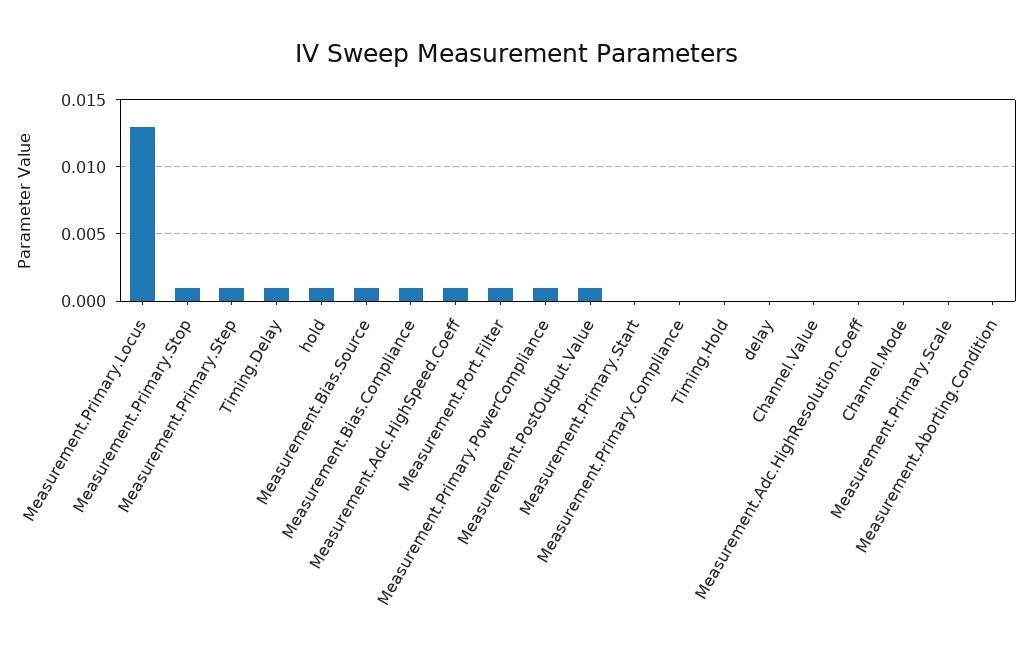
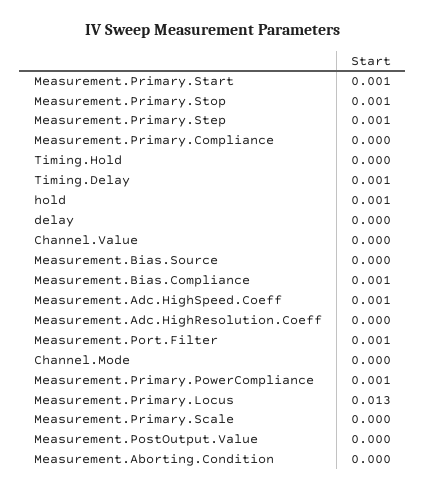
  {
    "Measurement.Primary.Locus": 0.013,
    "Measurement.Primary.Stop": 0.001,
    "Measurement.Primary.Step": 0.001,
    "Timing.Delay": 0.001,
    "hold": 0.001,
-   "Measurement.Bias.Source": 0.001,
+   "Measurement.Bias.Source": 0,
    "Measurement.Bias.Compliance": 0.001,
    "Measurement.Adc.HighSpeed.Coeff": 0.001,
    "Measurement.Port.Filter": 0.001,
    "Measurement.Primary.PowerCompliance": 0.001,
-   "Measurement.PostOutput.Value": 0.001,
+   "Measurement.PostOutput.Value": 0,
-   "Measurement.Primary.Start": 0,
+   "Measurement.Primary.Start": 0.001,
    "Measurement.Primary.Compliance": 0,
    "Timing.Hold": 0,
    "delay": 0,
    "Channel.Value": 0,
    "Measurement.Adc.HighResolution.Coeff": 0,
    "Channel.Mode": 0,
    "Measurement.Primary.Scale": 0,
    "Measurement.Aborting.Condition": 0
  }

